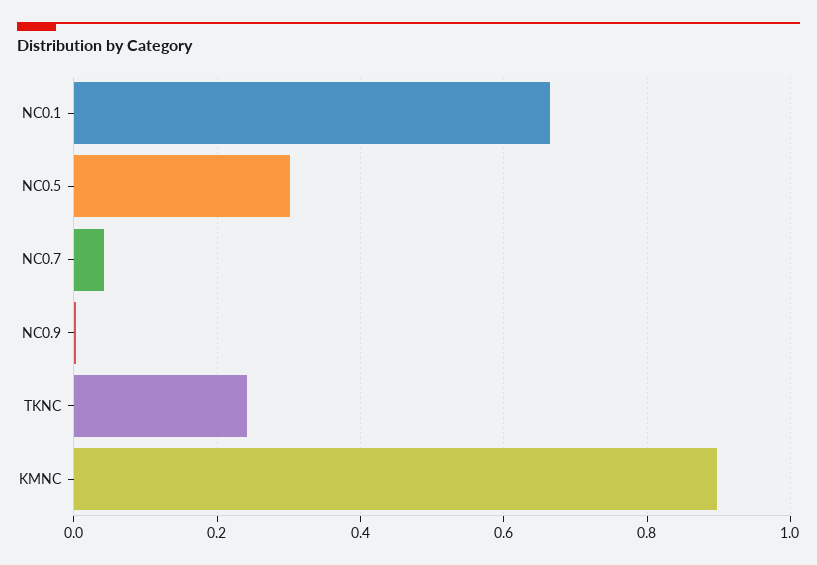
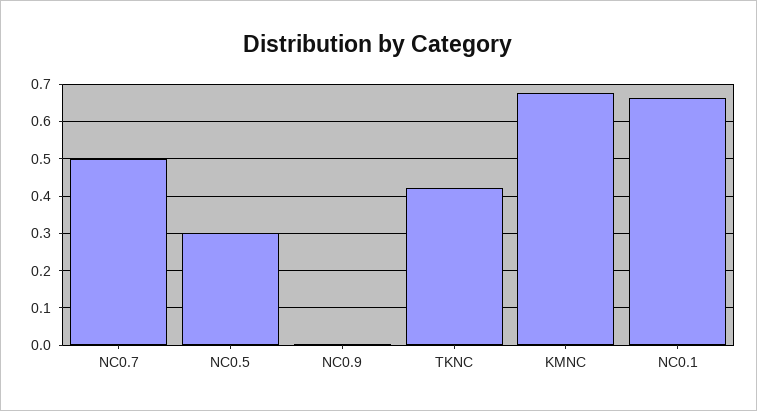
  {
    "NC0.1": 0.66,
    "NC0.5": 0.3,
-   "NC0.7": 0.04,
+   "NC0.7": 0.5,
    "NC0.9": 0,
-   "TKNC": 0.24,
+   "TKNC": 0.42,
-   "KMNC": 0.9
+   "KMNC": 0.68
  }

